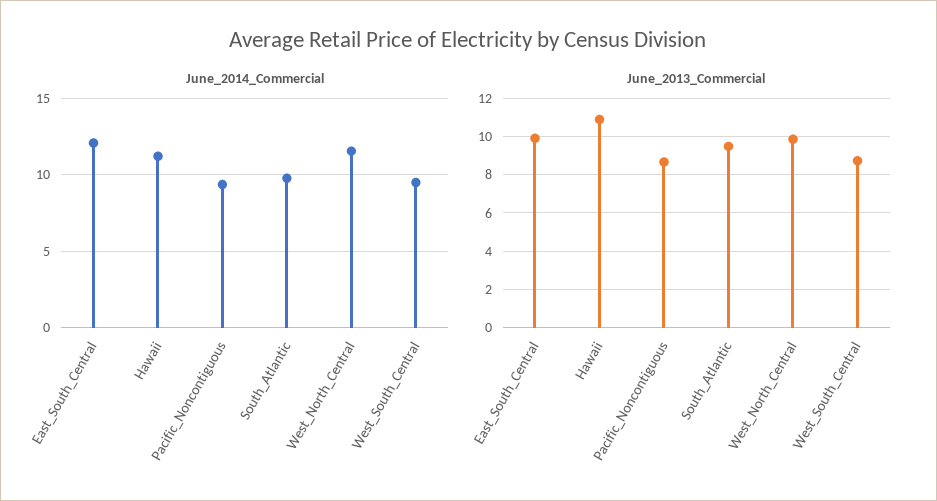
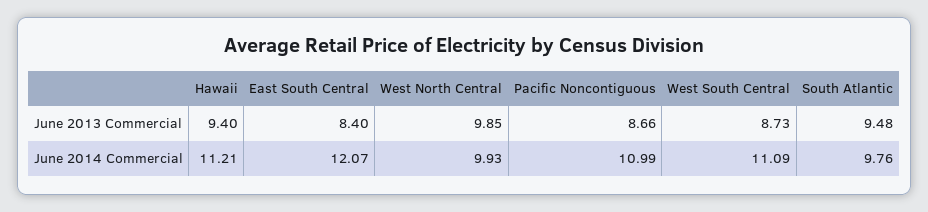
  {
    "June_2014_Commercial": {
      "East_South_Central": 12.07,
      "Hawaii": 11.21,
-     "Pacific_Noncontiguous": 9.5,
+     "Pacific_Noncontiguous": 10.99,
      "South_Atlantic": 9.76,
-     "West_North_Central": 11.5,
+     "West_North_Central": 9.93,
-     "West_South_Central": 9.5
+     "West_South_Central": 11.09
    },
    "June_2013_Commercial": {
-     "East_South_Central": 10,
+     "East_South_Central": 8.4,
-     "Hawaii": 11,
+     "Hawaii": 9.4,
      "Pacific_Noncontiguous": 8.66,
      "South_Atlantic": 9.48,
      "West_North_Central": 9.85,
      "West_South_Central": 8.73
    }
  }

